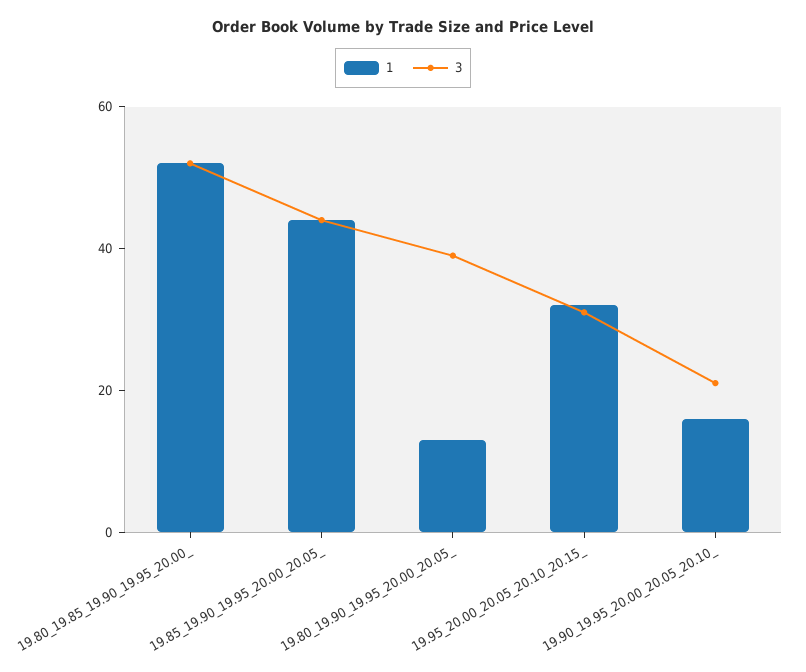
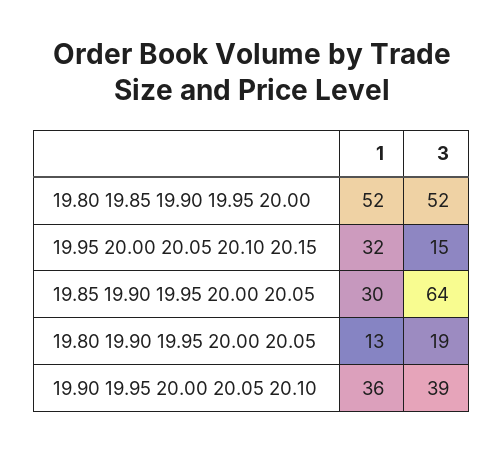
  {
    "1": {
      "19.80_19.85_19.90_19.95_20.00_": 52,
-     "19.85_19.90_19.95_20.00_20.05_": 45,
+     "19.85_19.90_19.95_20.00_20.05_": 30,
      "19.80_19.90_19.95_20.00_20.05_": 13,
      "19.95_20.00_20.05_20.10_20.15_": 32,
-     "19.90_19.95_20.00_20.05_20.10_": 15
+     "19.90_19.95_20.00_20.05_20.10_": 36
    },
    "3": {
      "19.80_19.85_19.90_19.95_20.00_": 52,
-     "19.85_19.90_19.95_20.00_20.05_": 45,
+     "19.85_19.90_19.95_20.00_20.05_": 64,
-     "19.80_19.90_19.95_20.00_20.05_": 40,
+     "19.80_19.90_19.95_20.00_20.05_": 19,
-     "19.95_20.00_20.05_20.10_20.15_": 30,
+     "19.95_20.00_20.05_20.10_20.15_": 15,
-     "19.90_19.95_20.00_20.05_20.10_": 20
+     "19.90_19.95_20.00_20.05_20.10_": 39
    }
  }

